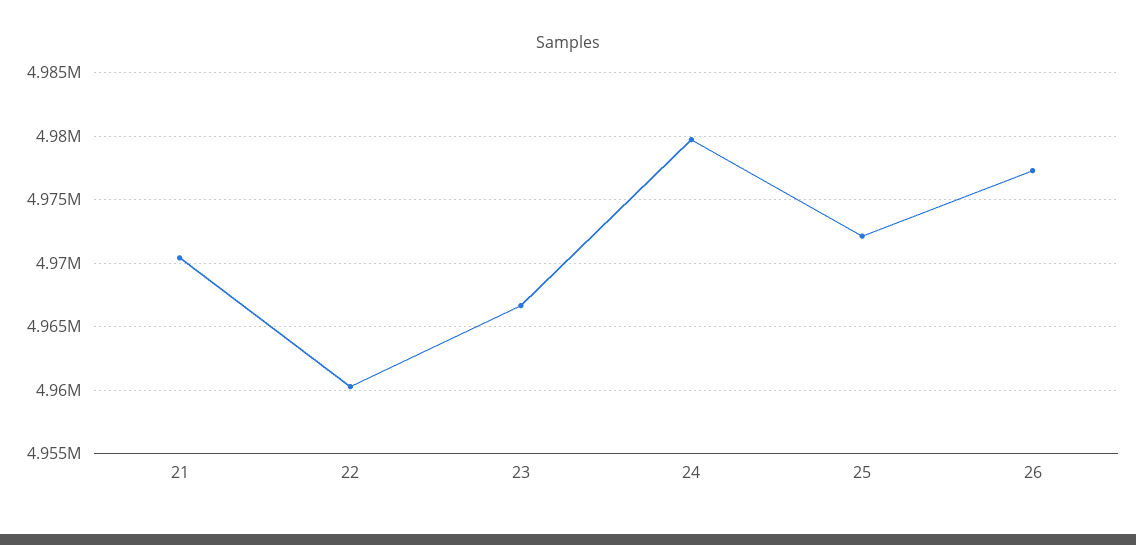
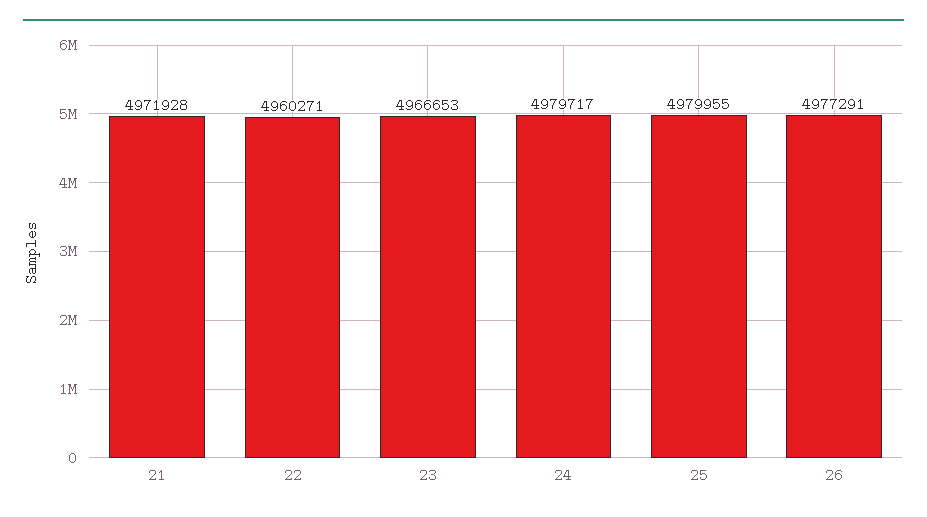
  {
-   "21": 4970500,
+   "21": 4971928,
    "22": 4960271,
    "23": 4966653,
    "24": 4979717,
-   "25": 4972000,
+   "25": 4979955,
    "26": 4977291
  }

